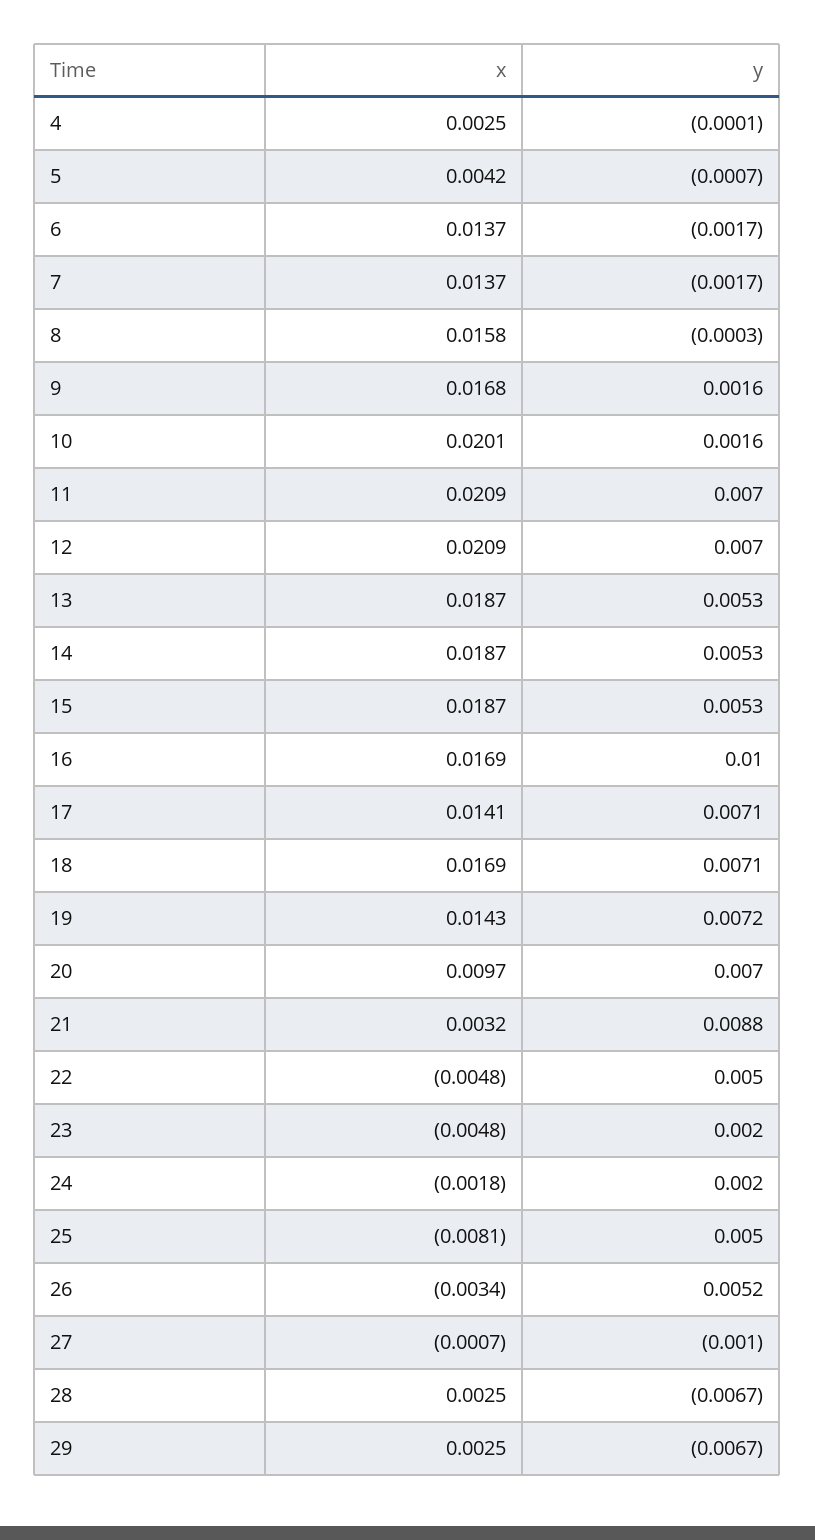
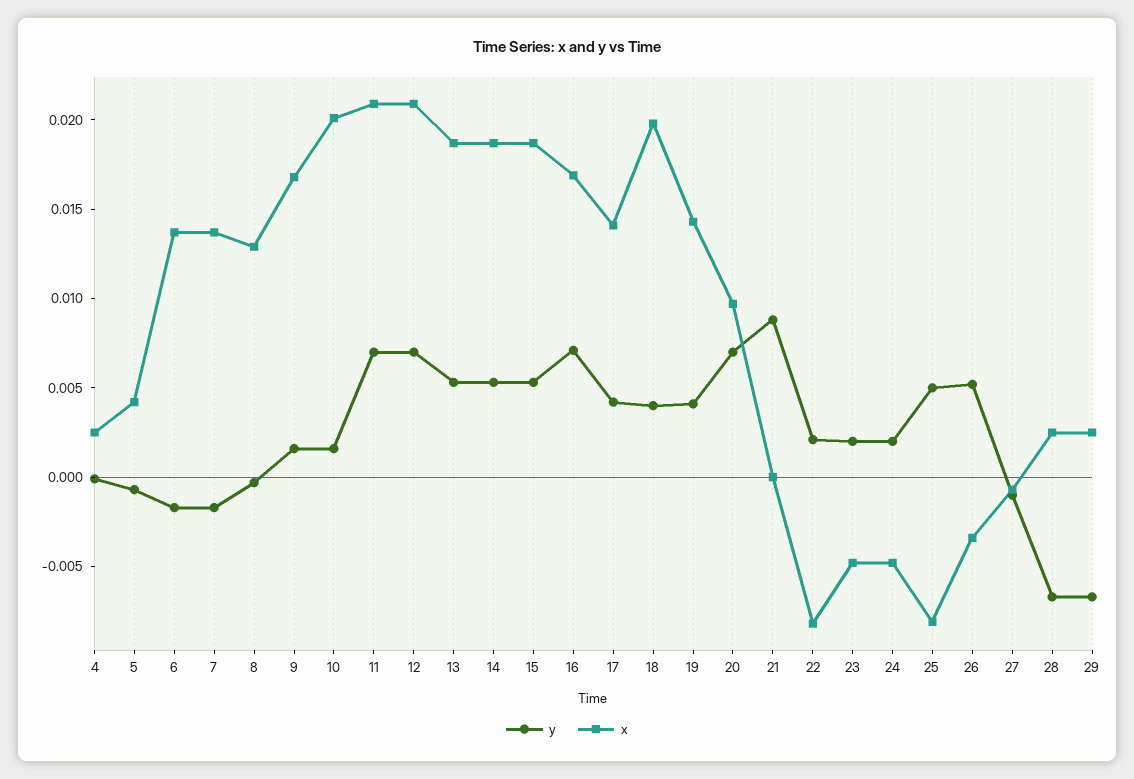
  {
    "x": {
      "4": 0.0025,
      "5": 0.0042,
      "6": 0.0137,
      "7": 0.0137,
-     "8": 0.0158,
+     "8": 0.013,
      "9": 0.0168,
      "10": 0.0201,
      "11": 0.0209,
      "12": 0.0209,
      "13": 0.0187,
      "14": 0.0187,
      "15": 0.0187,
      "16": 0.0169,
      "17": 0.0141,
-     "18": 0.0169,
+     "18": 0.02,
      "19": 0.0143,
      "20": 0.0097,
-     "21": 0.0032,
+     "21": 0,
-     "22": -0.0048,
+     "22": -0.008,
      "23": -0.0048,
-     "24": -0.0018,
+     "24": -0.005,
      "25": -0.0081,
      "26": -0.0034,
      "27": -0.0007,
      "28": 0.0025,
      "29": 0.0025
    },
    "y": {
      "4": -0.0001,
      "5": -0.0007,
      "6": -0.0017,
      "7": -0.0017,
      "8": -0.0003,
      "9": 0.0016,
      "10": 0.0016,
      "11": 0.007,
      "12": 0.007,
      "13": 0.0053,
      "14": 0.0053,
      "15": 0.0053,
-     "16": 0.01,
+     "16": 0.007,
-     "17": 0.0071,
+     "17": 0.004,
-     "18": 0.0071,
+     "18": 0.004,
-     "19": 0.0072,
+     "19": 0.004,
      "20": 0.007,
      "21": 0.0088,
-     "22": 0.005,
+     "22": 0.002,
      "23": 0.002,
      "24": 0.002,
      "25": 0.005,
      "26": 0.0052,
      "27": -0.001,
      "28": -0.0067,
      "29": -0.0067
    }
  }

